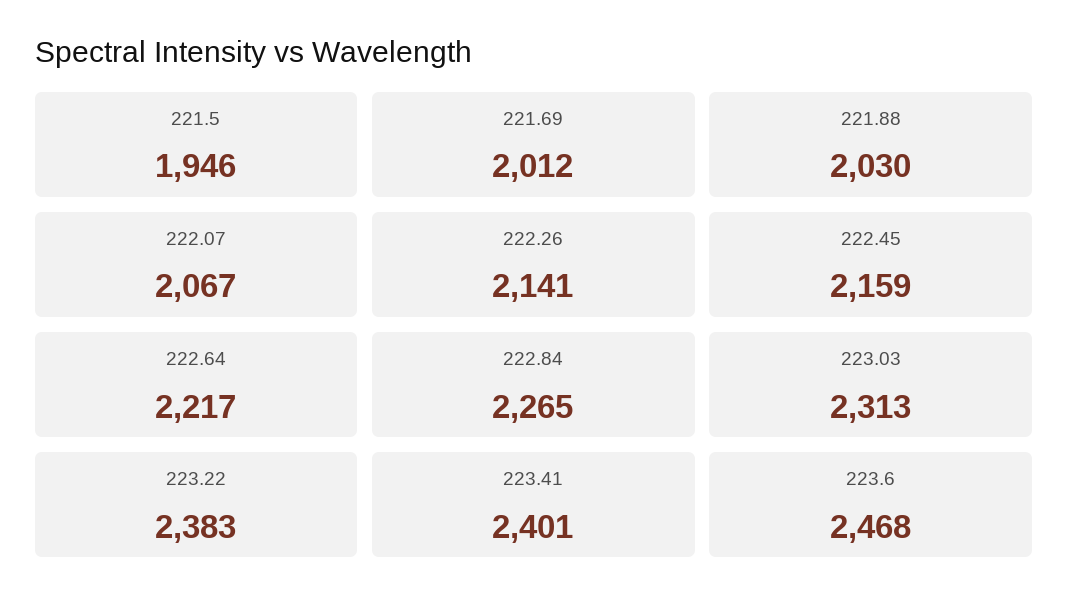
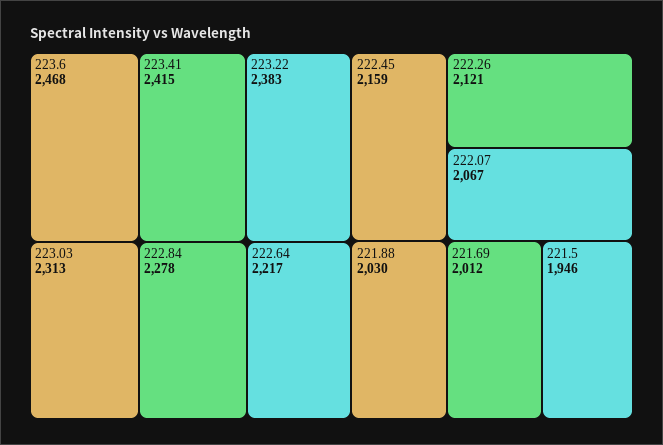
  {
    "221.5": 1946,
    "221.69": 2012,
    "221.88": 2030,
    "222.07": 2067,
-   "222.26": 2141,
+   "222.26": 2121,
    "222.45": 2159,
    "222.64": 2217,
-   "222.84": 2265,
+   "222.84": 2278,
    "223.03": 2313,
    "223.22": 2383,
-   "223.41": 2401,
+   "223.41": 2415,
    "223.6": 2468
  }

